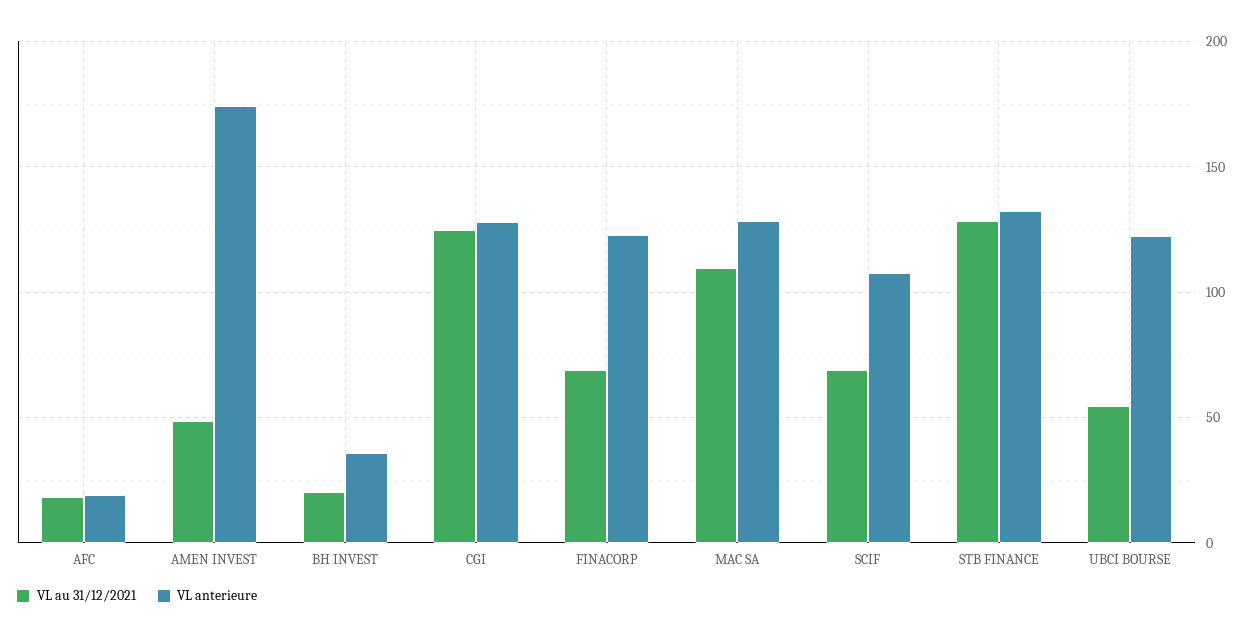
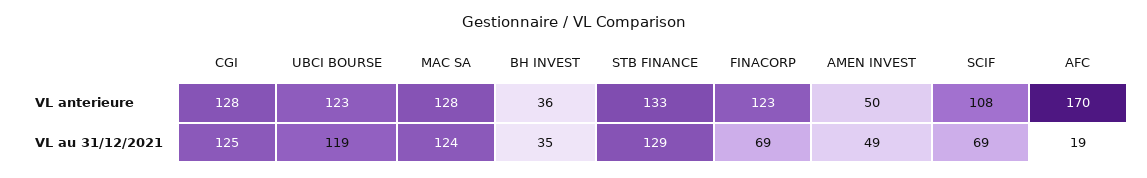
  {
    "VL au 31/12/2021": {
      "AFC": 19,
      "AMEN INVEST": 49,
-     "BH INVEST": 20,
+     "BH INVEST": 35,
      "CGI": 125,
      "FINACORP": 69,
-     "MAC SA": 110,
+     "MAC SA": 124,
      "SCIF": 69,
      "STB FINANCE": 129,
-     "UBCI BOURSE": 55
+     "UBCI BOURSE": 119
    },
    "VL anterieure": {
-     "AFC": 20,
+     "AFC": 170,
-     "AMEN INVEST": 175,
+     "AMEN INVEST": 50,
      "BH INVEST": 36,
      "CGI": 128,
      "FINACORP": 123,
      "MAC SA": 128,
      "SCIF": 108,
      "STB FINANCE": 133,
      "UBCI BOURSE": 123
    }
  }

